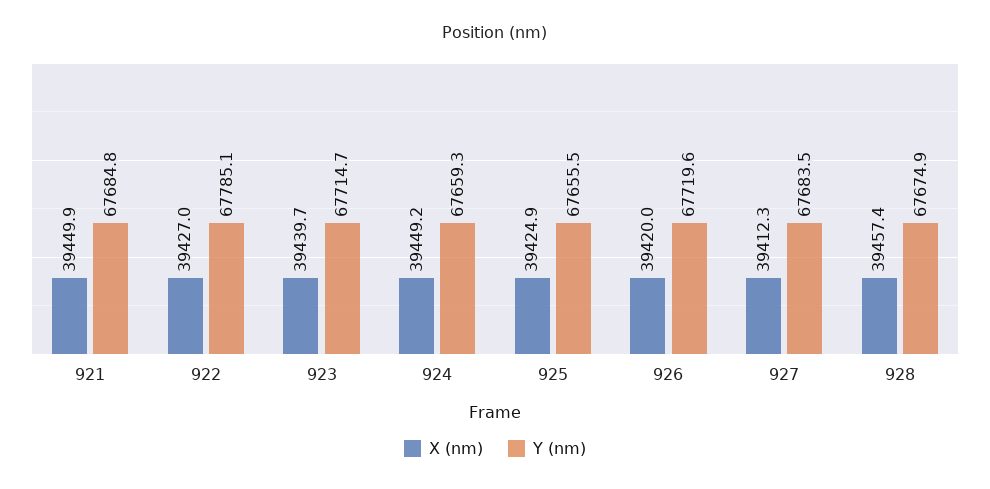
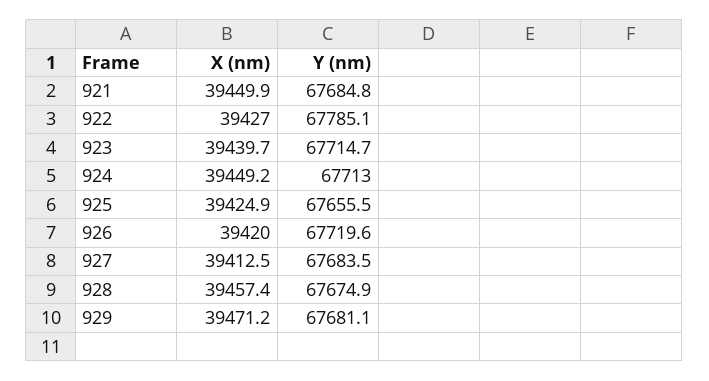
  {
    "X (nm)": {
      "921": 39449.9,
      "922": 39427,
      "923": 39439.7,
      "924": 39449.2,
      "925": 39424.9,
      "926": 39420,
-     "927": 39412.3,
+     "927": 39412.5,
-     "928": 39457.4
+     "928": 39457.4,
+     "929": 39471.2
    },
    "Y (nm)": {
      "921": 67684.8,
      "922": 67785.1,
      "923": 67714.7,
-     "924": 67659.3,
+     "924": 67713,
      "925": 67655.5,
      "926": 67719.6,
      "927": 67683.5,
-     "928": 67674.9
+     "928": 67674.9,
+     "929": 67681.1
    }
  }

